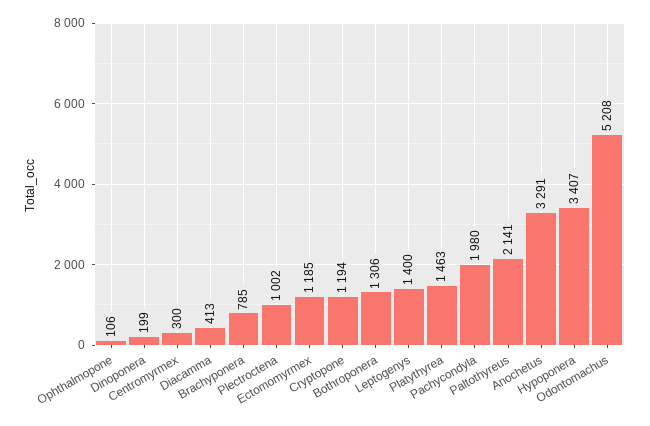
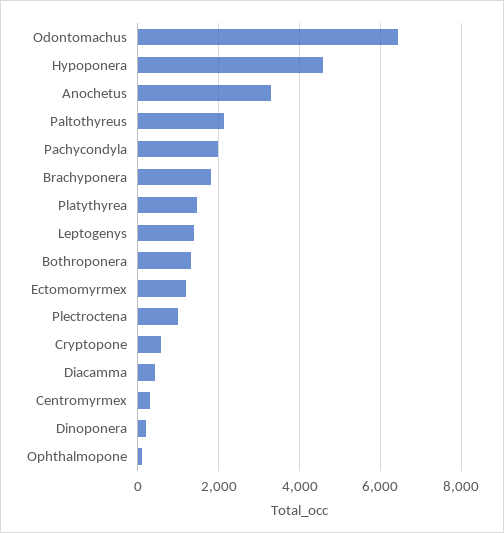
  {
    "Ophthalmopone": 106,
    "Dinoponera": 199,
    "Centromyrmex": 300,
    "Diacamma": 413,
-   "Brachyponera": 785,
+   "Brachyponera": 1800,
    "Plectroctena": 1002,
    "Ectomomyrmex": 1185,
-   "Cryptopone": 1194,
+   "Cryptopone": 600,
    "Bothroponera": 1306,
    "Leptogenys": 1400,
    "Platythyrea": 1463,
    "Pachycondyla": 1980,
    "Paltothyreus": 2141,
    "Anochetus": 3291,
-   "Hypoponera": 3407,
+   "Hypoponera": 4600,
-   "Odontomachus": 5208
+   "Odontomachus": 6400
  }

